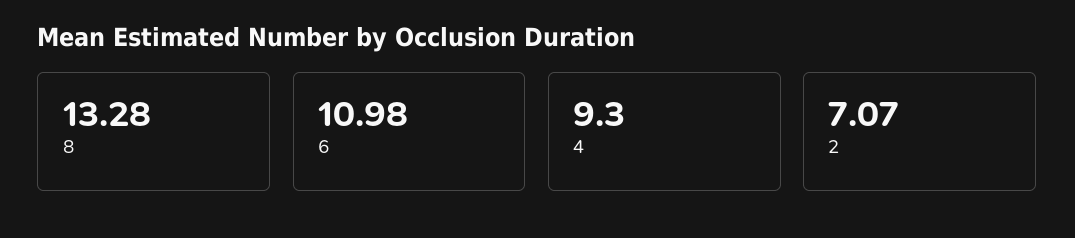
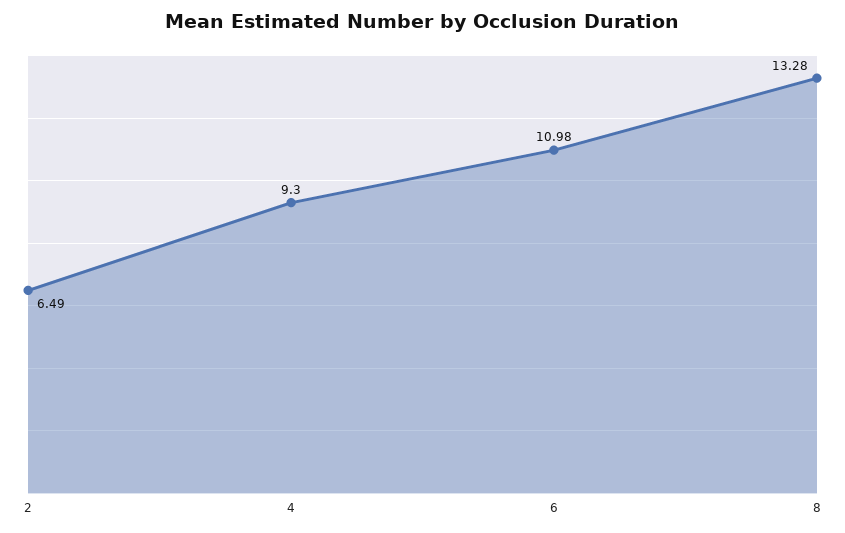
  {
    "8": 13.28,
    "6": 10.98,
    "4": 9.3,
-   "2": 7.07
+   "2": 6.49
  }

